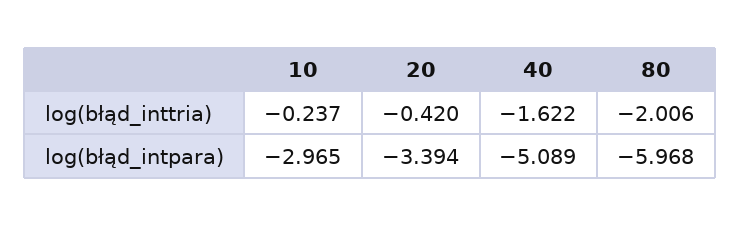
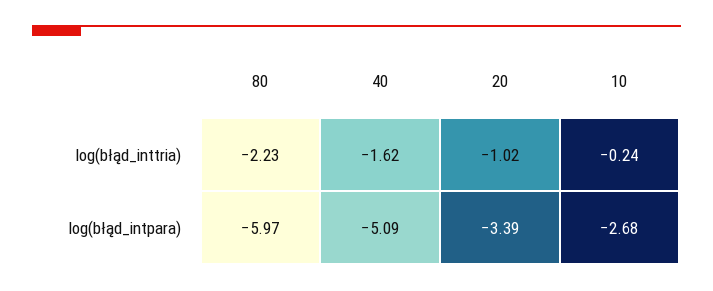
  {
    "10": {
      "log(błąd_inttria)": -0.237,
-     "log(błąd_intpara)": -2.965
+     "log(błąd_intpara)": -2.68
    },
    "20": {
-     "log(błąd_inttria)": -0.42,
+     "log(błąd_inttria)": -1.02,
      "log(błąd_intpara)": -3.394
    },
    "40": {
      "log(błąd_inttria)": -1.622,
      "log(błąd_intpara)": -5.089
    },
    "80": {
-     "log(błąd_inttria)": -2.006,
+     "log(błąd_inttria)": -2.23,
      "log(błąd_intpara)": -5.968
    }
  }

